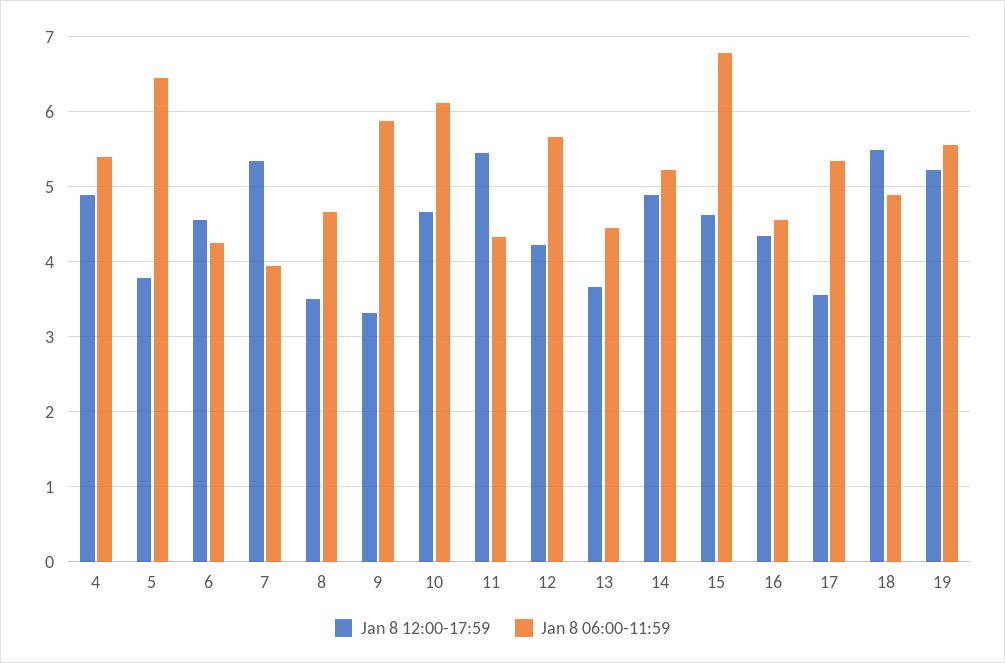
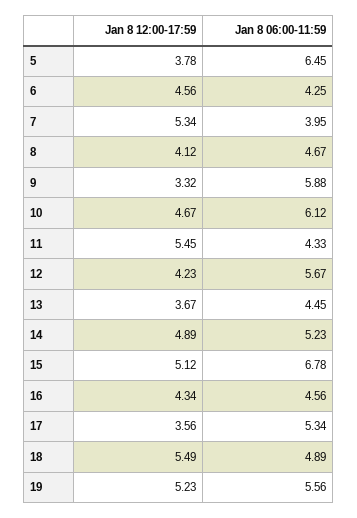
  {
    "Jan 8 12:00-17:59": {
-     "4": 4.9,
      "5": 3.78,
      "6": 4.56,
      "7": 5.34,
-     "8": 3.5,
+     "8": 4.12,
      "9": 3.32,
      "10": 4.67,
      "11": 5.45,
      "12": 4.23,
      "13": 3.67,
      "14": 4.89,
-     "15": 4.6,
+     "15": 5.12,
      "16": 4.34,
      "17": 3.56,
      "18": 5.49,
      "19": 5.23
    },
    "Jan 8 06:00-11:59": {
-     "4": 5.4,
      "5": 6.45,
      "6": 4.25,
      "7": 3.95,
      "8": 4.67,
      "9": 5.88,
      "10": 6.12,
      "11": 4.33,
      "12": 5.67,
      "13": 4.45,
      "14": 5.23,
      "15": 6.78,
      "16": 4.56,
      "17": 5.34,
      "18": 4.89,
      "19": 5.56
    }
  }

